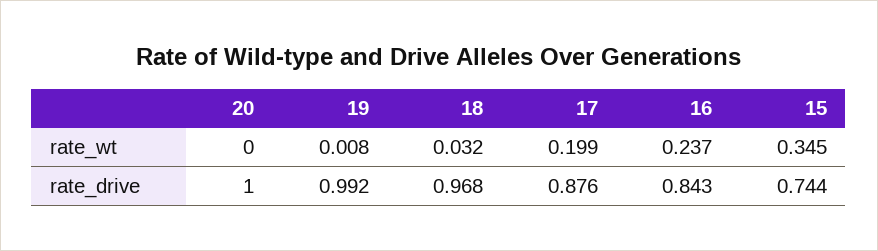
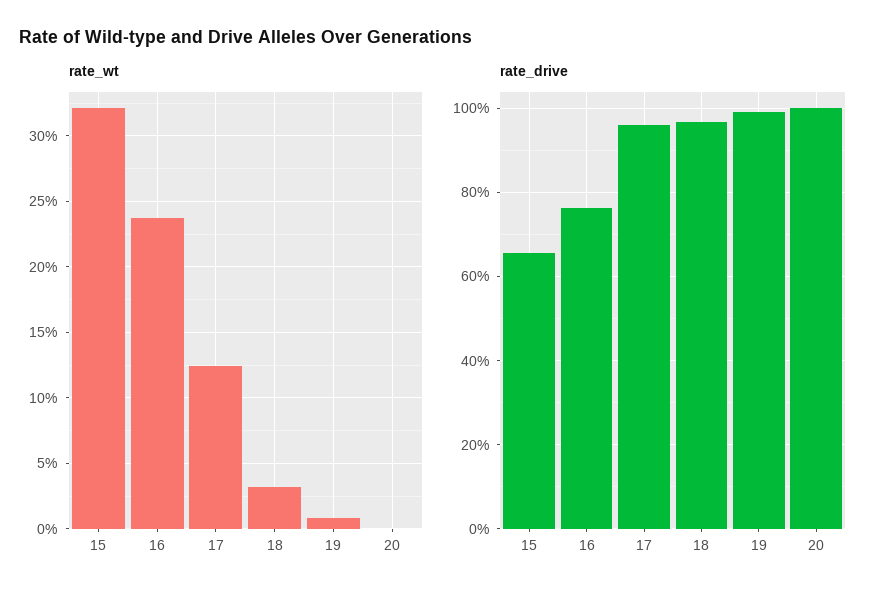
  {
    "rate_wt": {
      "20": 0,
      "19": 0.008,
      "18": 0.032,
-     "17": 0.199,
+     "17": 0.125,
      "16": 0.237,
-     "15": 0.345
+     "15": 0.32
    },
    "rate_drive": {
      "20": 1,
      "19": 0.992,
      "18": 0.968,
-     "17": 0.876,
+     "17": 0.96,
-     "16": 0.843,
+     "16": 0.76,
-     "15": 0.744
+     "15": 0.66
    }
  }

